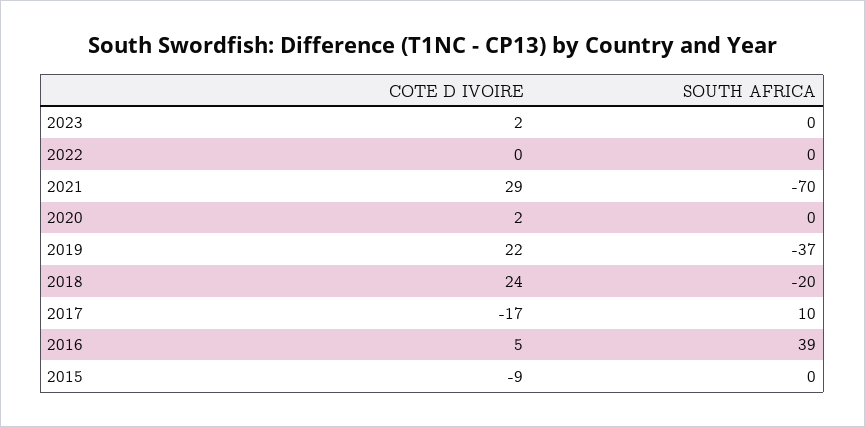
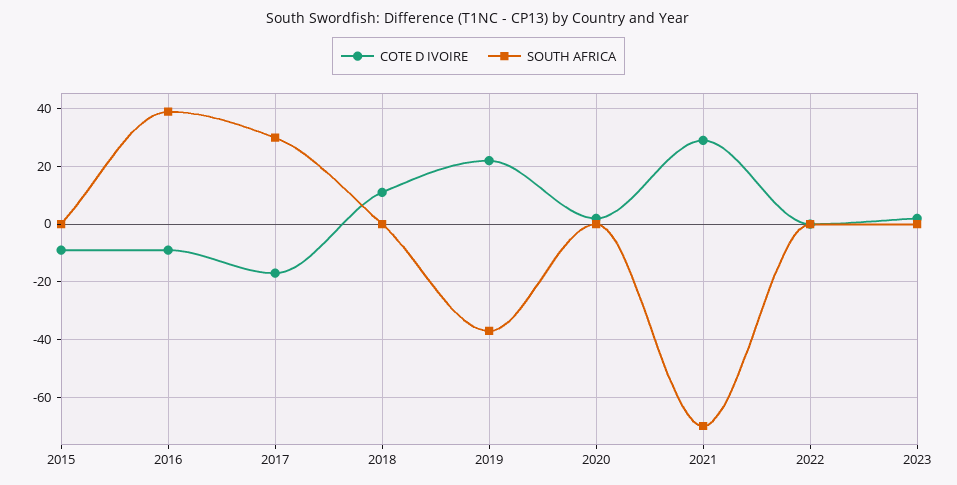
  {
    "COTE D IVOIRE": {
      "2023": 2,
      "2022": 0,
      "2021": 29,
      "2020": 2,
      "2019": 22,
-     "2018": 24,
+     "2018": 10,
      "2017": -17,
-     "2016": 5,
+     "2016": -10,
      "2015": -9
    },
    "SOUTH AFRICA": {
      "2023": 0,
      "2022": 0,
      "2021": -70,
      "2020": 0,
      "2019": -37,
-     "2018": -20,
+     "2018": 0,
-     "2017": 10,
+     "2017": 30,
      "2016": 39,
      "2015": 0
    }
  }

